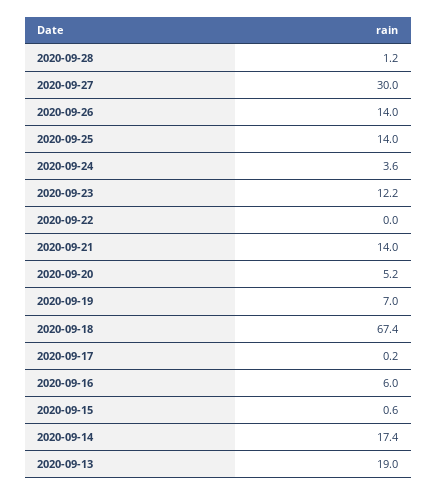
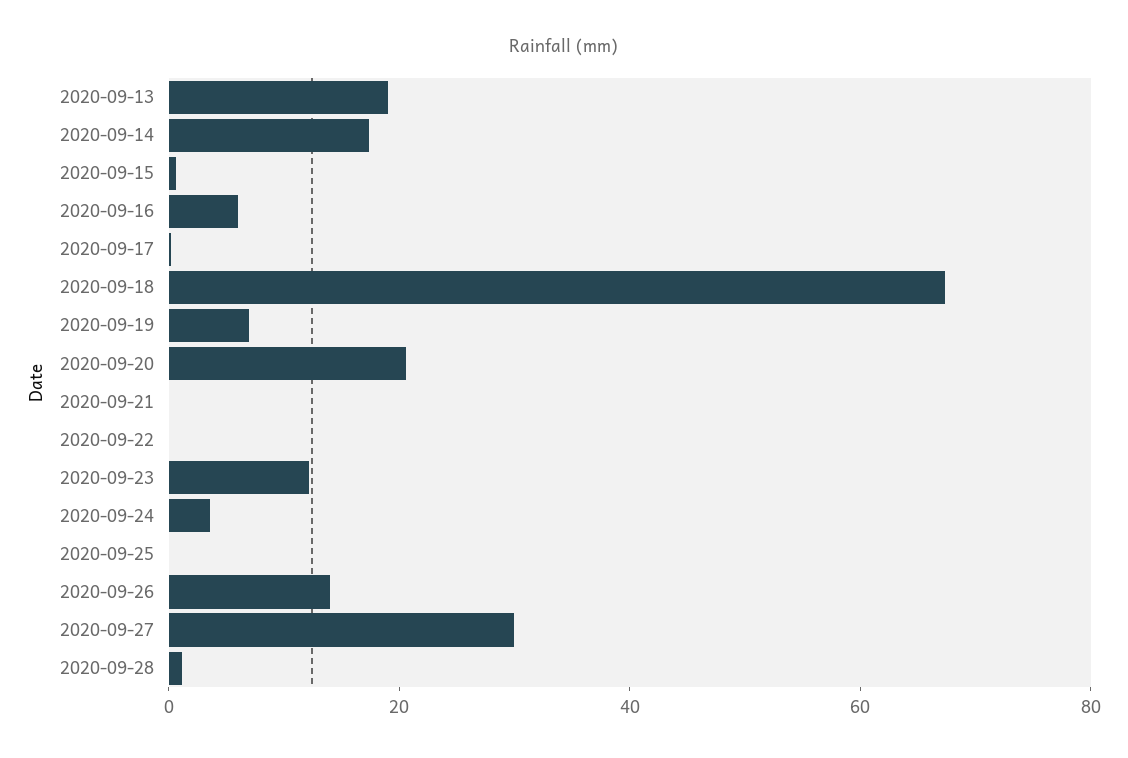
  {
    "2020-09-28": 1.2,
    "2020-09-27": 30,
    "2020-09-26": 14,
-   "2020-09-25": 14,
+   "2020-09-25": 0,
    "2020-09-24": 3.6,
    "2020-09-23": 12.2,
    "2020-09-22": 0,
-   "2020-09-21": 14,
+   "2020-09-21": 0,
-   "2020-09-20": 5.2,
+   "2020-09-20": 20,
    "2020-09-19": 7,
    "2020-09-18": 67.4,
    "2020-09-17": 0.2,
    "2020-09-16": 6,
    "2020-09-15": 0.6,
    "2020-09-14": 17.4,
    "2020-09-13": 19
  }

